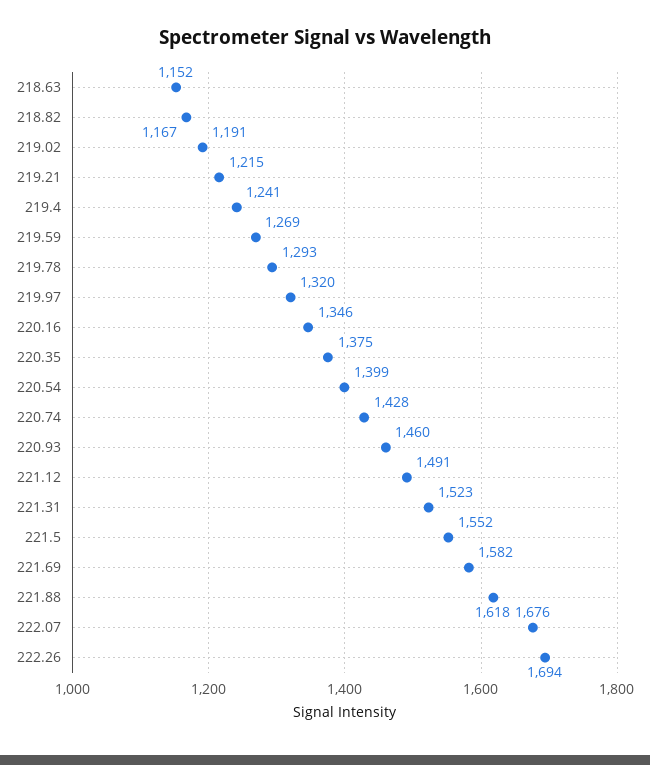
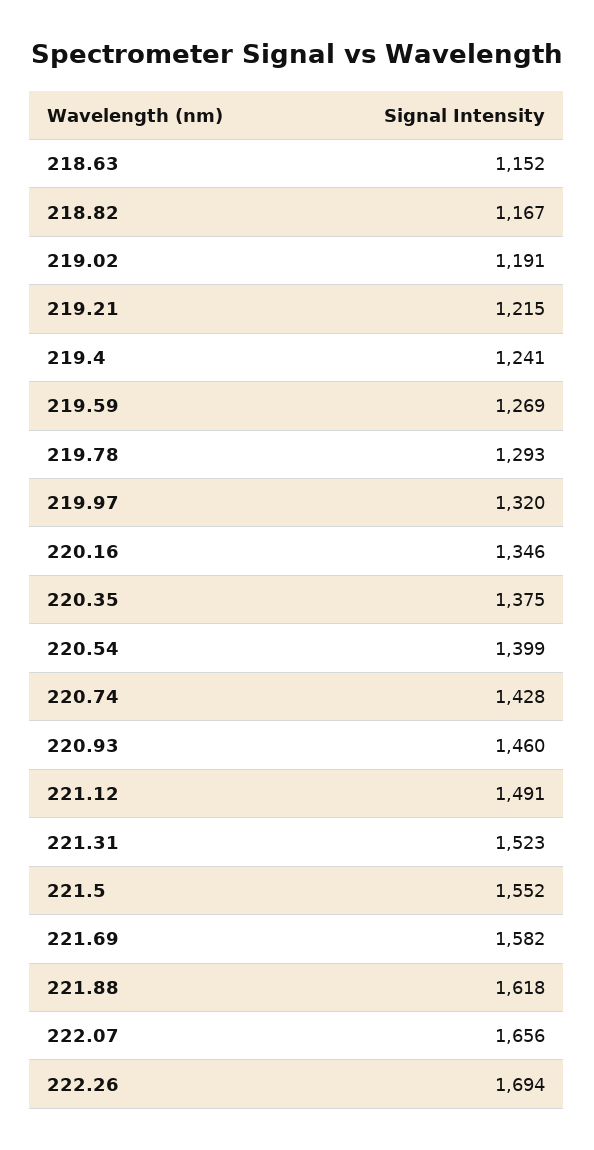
  {
    "218.63": 1152,
    "218.82": 1167,
    "219.02": 1191,
    "219.21": 1215,
    "219.4": 1241,
    "219.59": 1269,
    "219.78": 1293,
    "219.97": 1320,
    "220.16": 1346,
    "220.35": 1375,
    "220.54": 1399,
    "220.74": 1428,
    "220.93": 1460,
    "221.12": 1491,
    "221.31": 1523,
    "221.5": 1552,
    "221.69": 1582,
    "221.88": 1618,
-   "222.07": 1676,
+   "222.07": 1656,
    "222.26": 1694
  }

